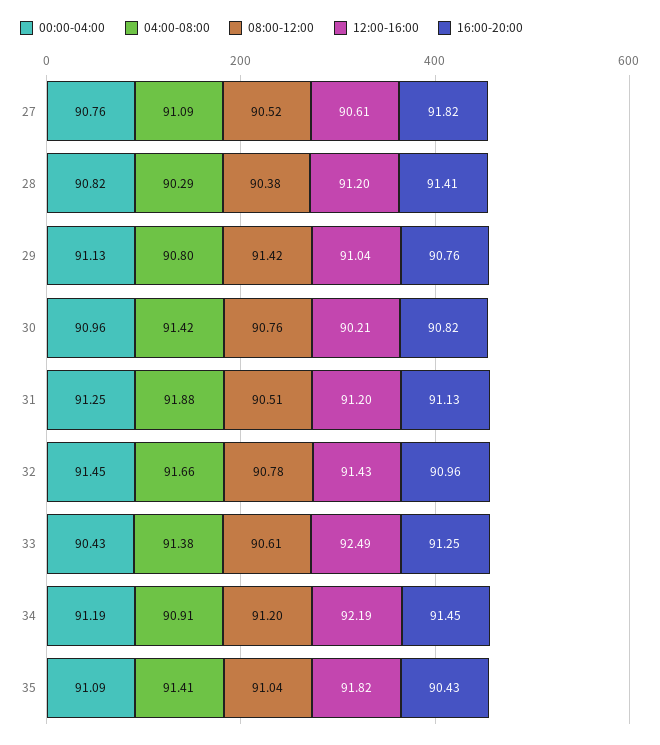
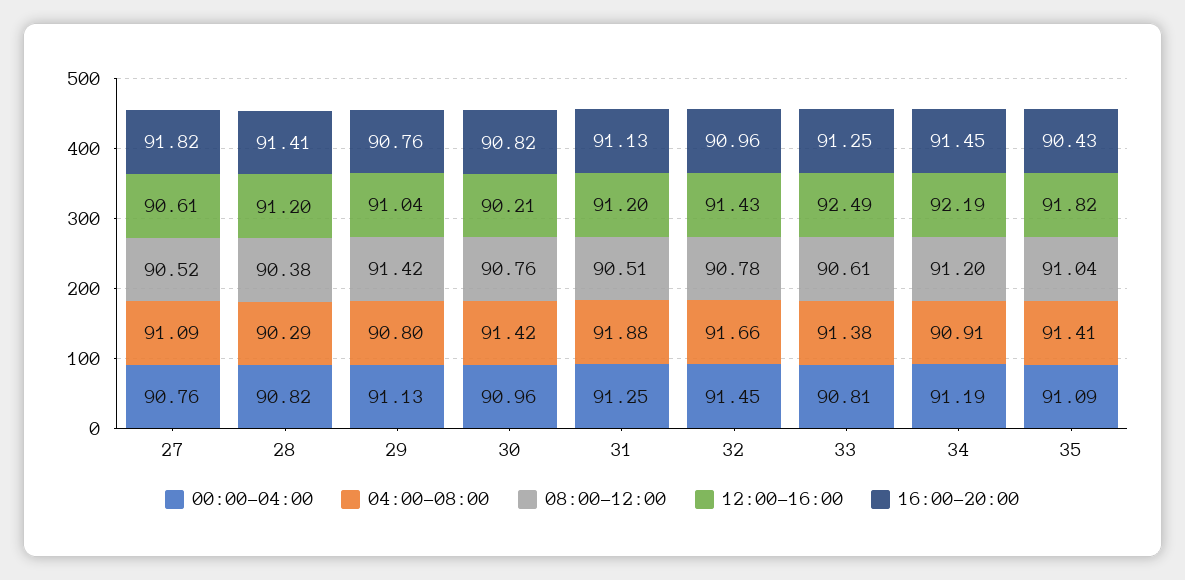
  {
    "00:00-04:00": {
      "27": 90.76,
      "28": 90.82,
      "29": 91.13,
      "30": 90.96,
      "31": 91.25,
      "32": 91.45,
-     "33": 90.43,
+     "33": 90.81,
      "34": 91.19,
      "35": 91.09
    },
    "04:00-08:00": {
      "27": 91.09,
      "28": 90.29,
      "29": 90.8,
      "30": 91.42,
      "31": 91.88,
      "32": 91.66,
      "33": 91.38,
      "34": 90.91,
      "35": 91.41
    },
    "08:00-12:00": {
      "27": 90.52,
      "28": 90.38,
      "29": 91.42,
      "30": 90.76,
      "31": 90.51,
      "32": 90.78,
      "33": 90.61,
      "34": 91.2,
      "35": 91.04
    },
    "12:00-16:00": {
      "27": 90.61,
      "28": 91.2,
      "29": 91.04,
      "30": 90.21,
      "31": 91.2,
      "32": 91.43,
      "33": 92.49,
      "34": 92.19,
      "35": 91.82
    },
    "16:00-20:00": {
      "27": 91.82,
      "28": 91.41,
      "29": 90.76,
      "30": 90.82,
      "31": 91.13,
      "32": 90.96,
      "33": 91.25,
      "34": 91.45,
      "35": 90.43
    }
  }

